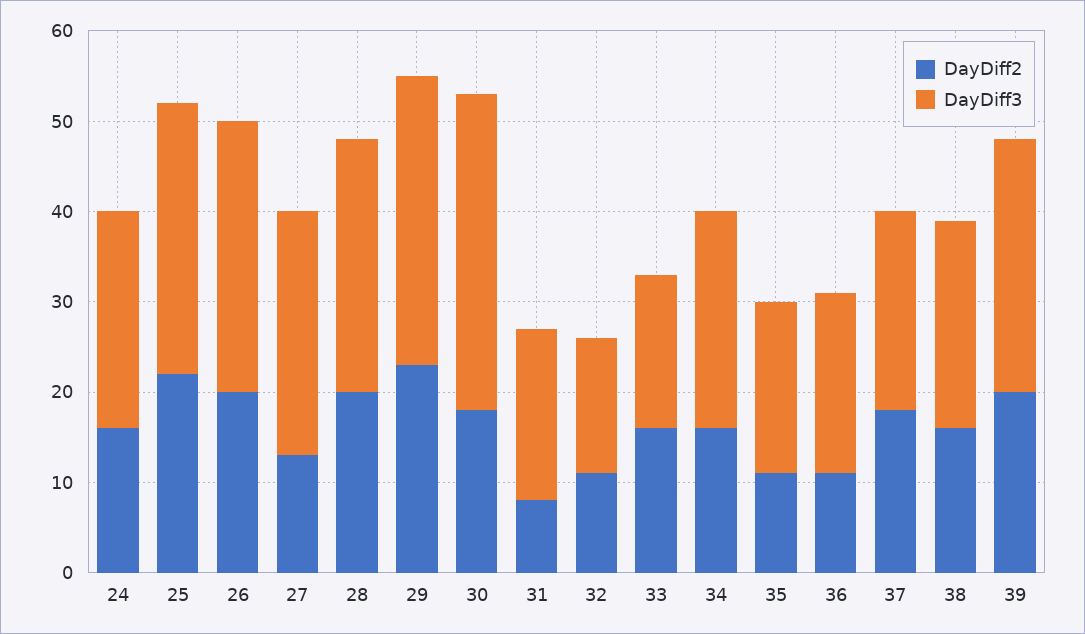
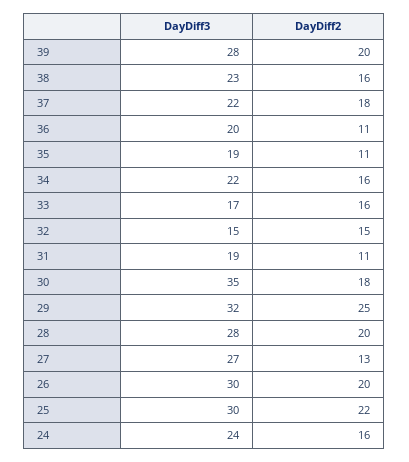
  {
    "DayDiff2": {
      "24": 16,
      "25": 22,
      "26": 20,
      "27": 13,
      "28": 20,
-     "29": 23,
+     "29": 25,
      "30": 18,
-     "31": 8,
+     "31": 11,
-     "32": 11,
+     "32": 15,
      "33": 16,
      "34": 16,
      "35": 11,
      "36": 11,
      "37": 18,
      "38": 16,
      "39": 20
    },
    "DayDiff3": {
      "24": 24,
      "25": 30,
      "26": 30,
      "27": 27,
      "28": 28,
      "29": 32,
      "30": 35,
      "31": 19,
      "32": 15,
      "33": 17,
-     "34": 24,
+     "34": 22,
      "35": 19,
      "36": 20,
      "37": 22,
      "38": 23,
      "39": 28
    }
  }

